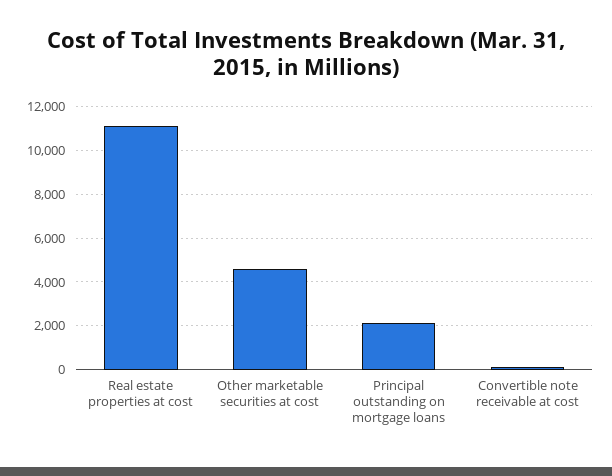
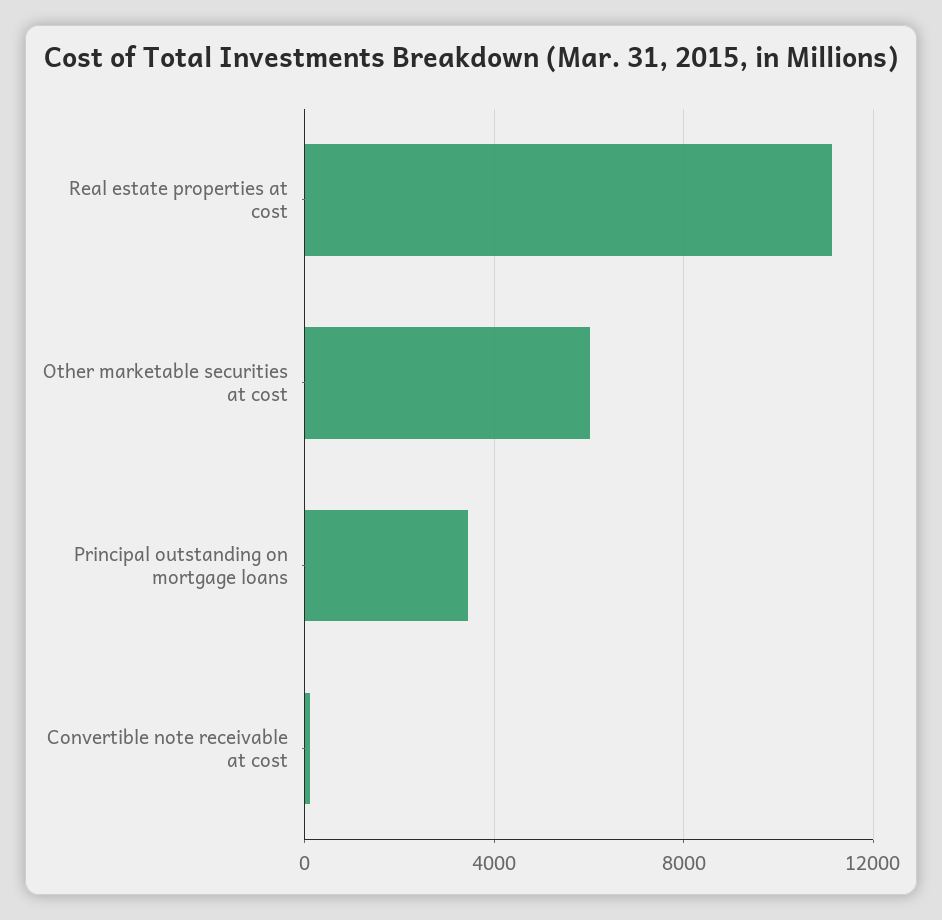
  {
    "Real estate properties at cost": 11000,
-   "Other marketable securities at cost": 4500,
+   "Other marketable securities at cost": 6000,
-   "Principal outstanding on mortgage loans": 2000,
+   "Principal outstanding on mortgage loans": 3500,
    "Convertible note receivable at cost": 0
  }

